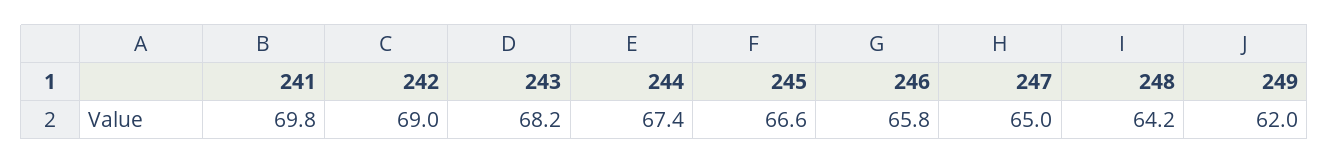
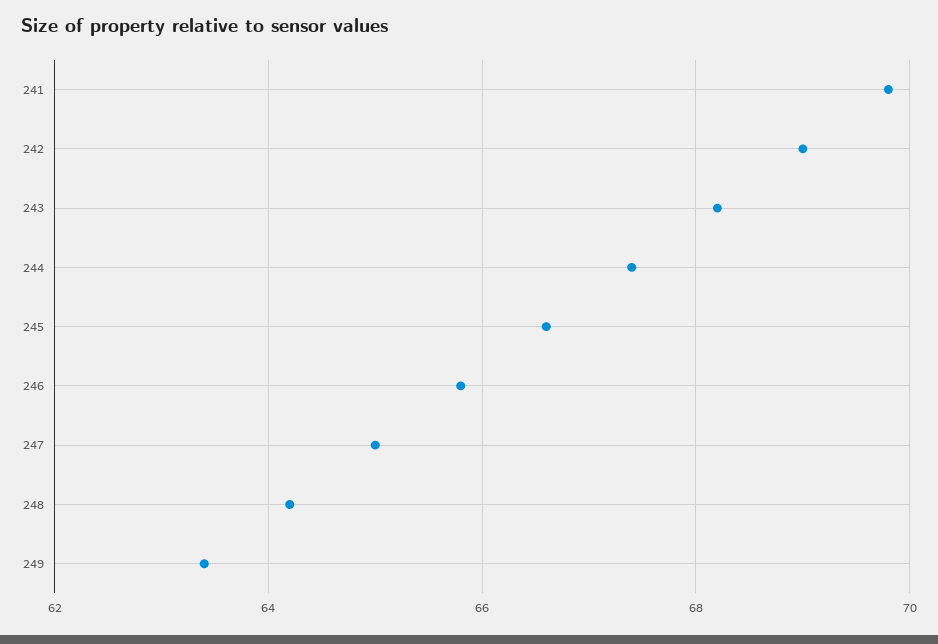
  {
    "241": 69.8,
    "242": 69,
    "243": 68.2,
    "244": 67.4,
    "245": 66.6,
    "246": 65.8,
    "247": 65,
    "248": 64.2,
-   "249": 62
+   "249": 63.5
  }

